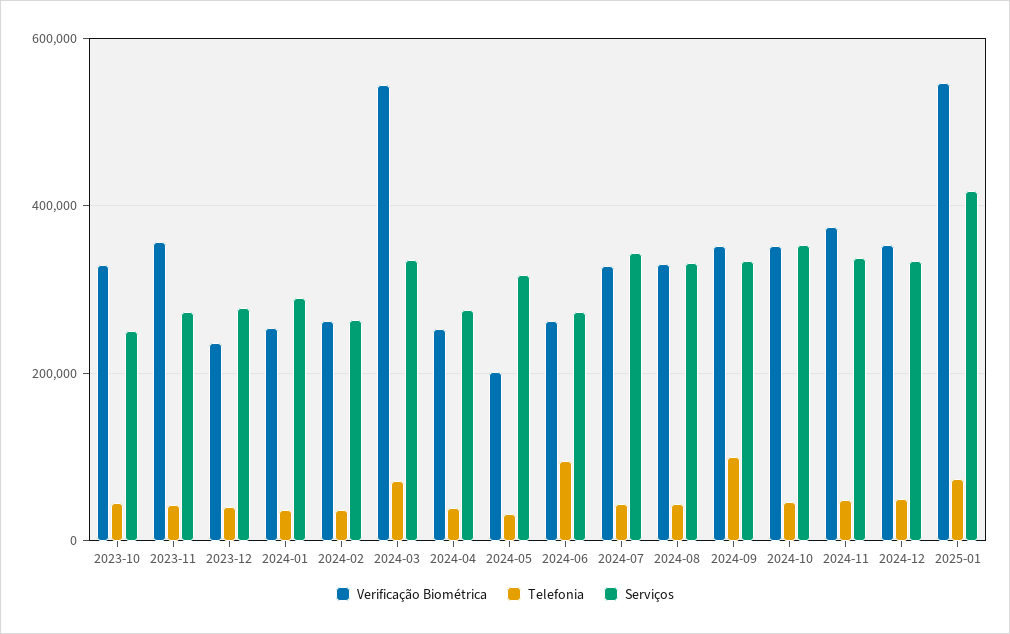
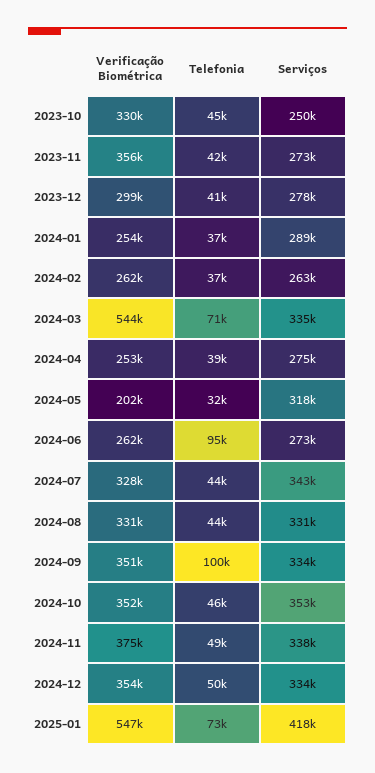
  {
    "Verificação Biométrica": {
      "2023-10": 330000,
      "2023-11": 356000,
-     "2023-12": 240000,
+     "2023-12": 299000,
      "2024-01": 254000,
      "2024-02": 262000,
      "2024-03": 544000,
      "2024-04": 253000,
      "2024-05": 202000,
      "2024-06": 262000,
      "2024-07": 328000,
      "2024-08": 331000,
      "2024-09": 351000,
      "2024-10": 352000,
      "2024-11": 375000,
      "2024-12": 354000,
      "2025-01": 547000
    },
    "Telefonia": {
      "2023-10": 45000,
      "2023-11": 42000,
      "2023-12": 41000,
      "2024-01": 37000,
      "2024-02": 37000,
      "2024-03": 71000,
      "2024-04": 39000,
      "2024-05": 32000,
      "2024-06": 95000,
      "2024-07": 44000,
      "2024-08": 44000,
      "2024-09": 100000,
      "2024-10": 46000,
      "2024-11": 49000,
      "2024-12": 50000,
      "2025-01": 73000
    },
    "Serviços": {
      "2023-10": 250000,
      "2023-11": 273000,
      "2023-12": 278000,
      "2024-01": 289000,
      "2024-02": 263000,
      "2024-03": 335000,
      "2024-04": 275000,
      "2024-05": 318000,
      "2024-06": 273000,
      "2024-07": 343000,
      "2024-08": 331000,
      "2024-09": 334000,
      "2024-10": 353000,
      "2024-11": 338000,
      "2024-12": 334000,
      "2025-01": 418000
    }
  }

